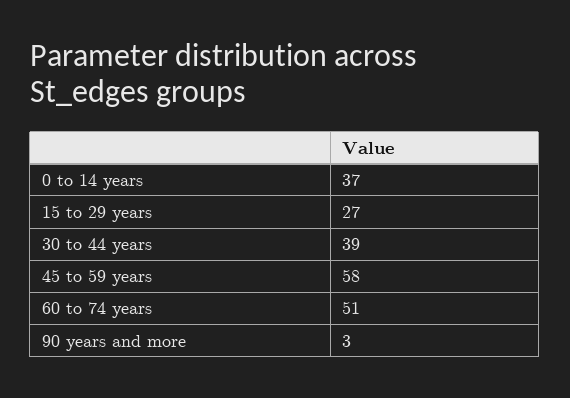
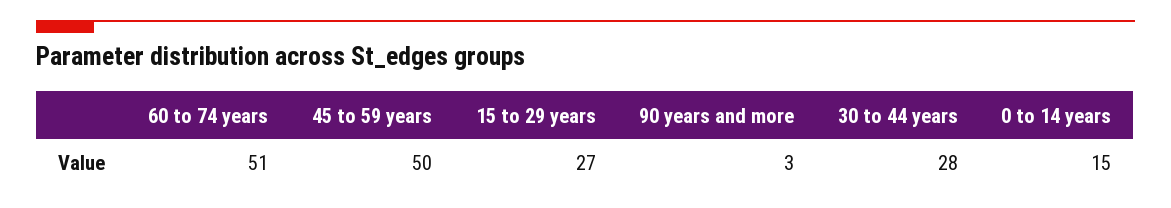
  {
-   "0 to 14 years": 37,
+   "0 to 14 years": 15,
    "15 to 29 years": 27,
-   "30 to 44 years": 39,
+   "30 to 44 years": 28,
-   "45 to 59 years": 58,
+   "45 to 59 years": 50,
    "60 to 74 years": 51,
    "90 years and more": 3
  }

